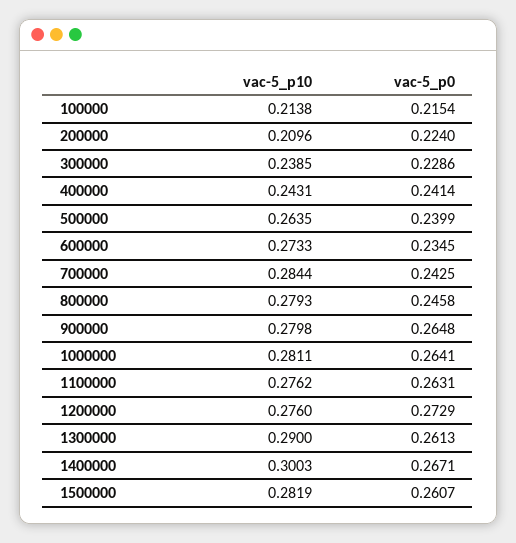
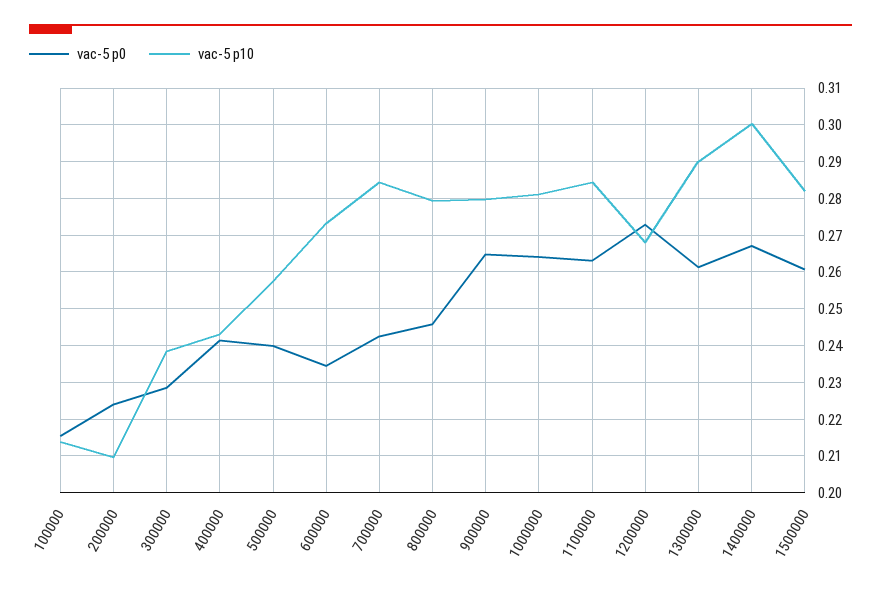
  {
    "vac-5_p10": {
      "100000": 0.2138,
      "200000": 0.2096,
      "300000": 0.2385,
      "400000": 0.2431,
-     "500000": 0.2635,
+     "500000": 0.258,
      "600000": 0.2733,
      "700000": 0.2844,
      "800000": 0.2793,
      "900000": 0.2798,
      "1000000": 0.2811,
-     "1100000": 0.2762,
+     "1100000": 0.284,
-     "1200000": 0.276,
+     "1200000": 0.268,
      "1300000": 0.29,
      "1400000": 0.3003,
      "1500000": 0.2819
    },
    "vac-5_p0": {
      "100000": 0.2154,
      "200000": 0.224,
      "300000": 0.2286,
      "400000": 0.2414,
      "500000": 0.2399,
      "600000": 0.2345,
      "700000": 0.2425,
      "800000": 0.2458,
      "900000": 0.2648,
      "1000000": 0.2641,
      "1100000": 0.2631,
      "1200000": 0.2729,
      "1300000": 0.2613,
      "1400000": 0.2671,
      "1500000": 0.2607
    }
  }

